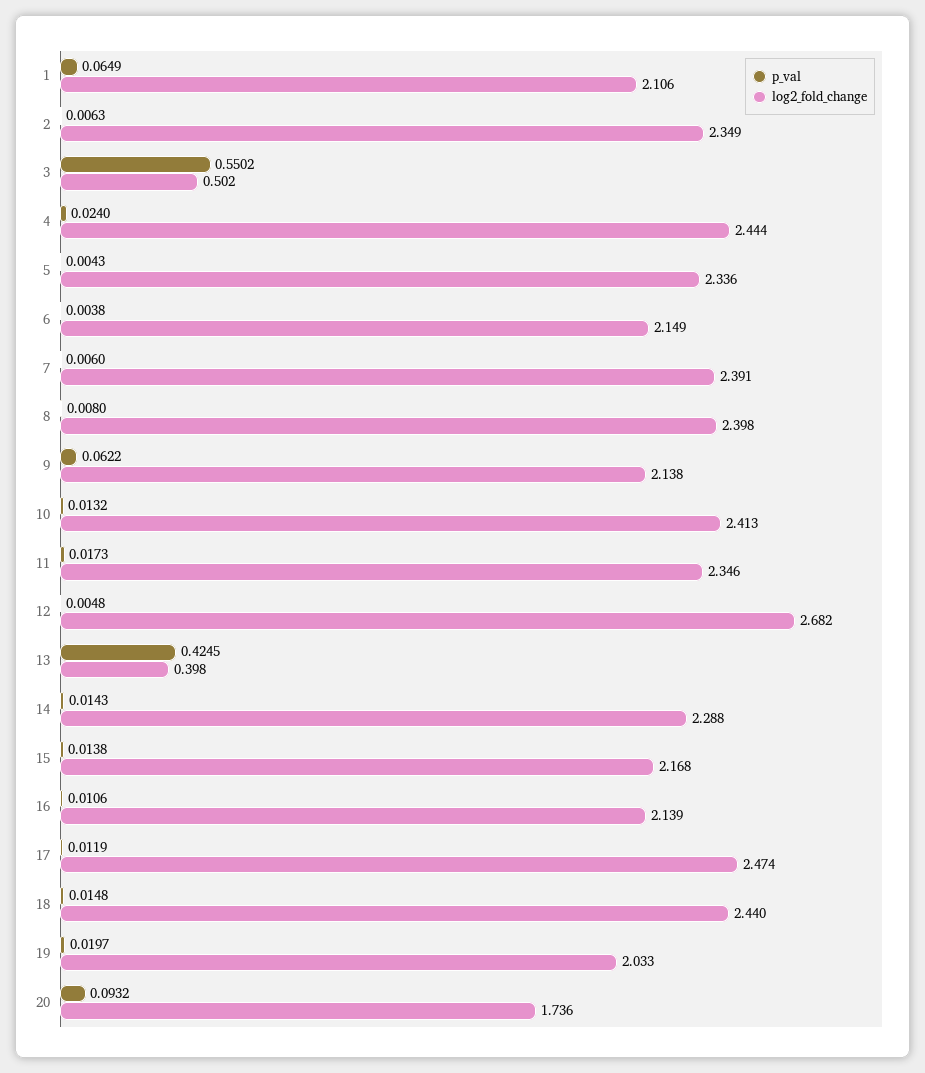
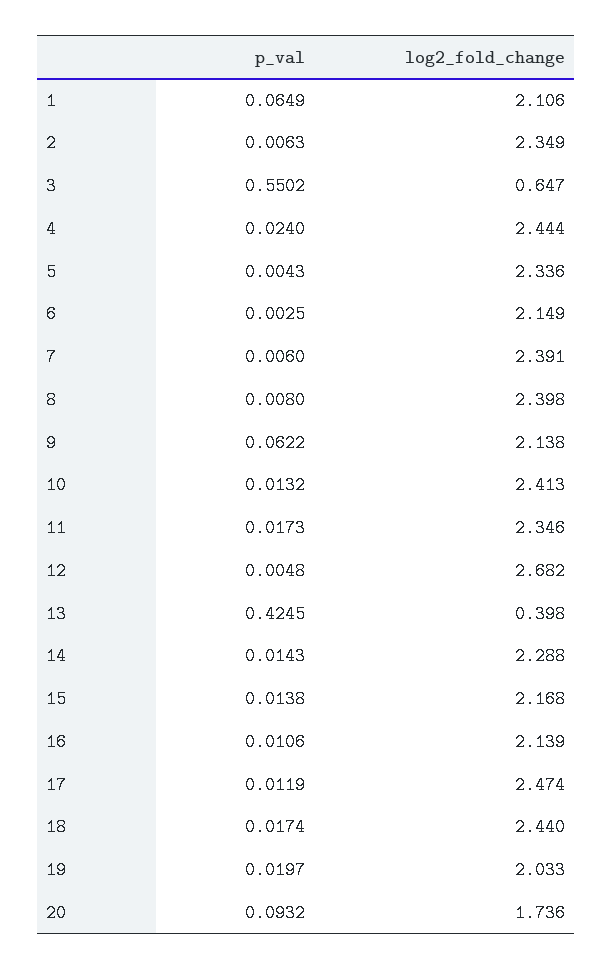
  {
    "p_val": {
      "1": 0.0649,
      "2": 0.0063,
      "3": 0.5502,
      "4": 0.024,
      "5": 0.0043,
-     "6": 0.0038,
+     "6": 0.0025,
      "7": 0.006,
      "8": 0.008,
      "9": 0.0622,
      "10": 0.0132,
      "11": 0.0173,
      "12": 0.0048,
      "13": 0.4245,
      "14": 0.0143,
      "15": 0.0138,
      "16": 0.0106,
      "17": 0.0119,
-     "18": 0.0148,
+     "18": 0.0174,
      "19": 0.0197,
      "20": 0.0932
    },
    "log2_fold_change": {
      "1": 2.106,
      "2": 2.349,
-     "3": 0.502,
+     "3": 0.647,
      "4": 2.444,
      "5": 2.336,
      "6": 2.149,
      "7": 2.391,
      "8": 2.398,
      "9": 2.138,
      "10": 2.413,
      "11": 2.346,
      "12": 2.682,
      "13": 0.398,
      "14": 2.288,
      "15": 2.168,
      "16": 2.139,
      "17": 2.474,
      "18": 2.44,
      "19": 2.033,
      "20": 1.736
    }
  }

